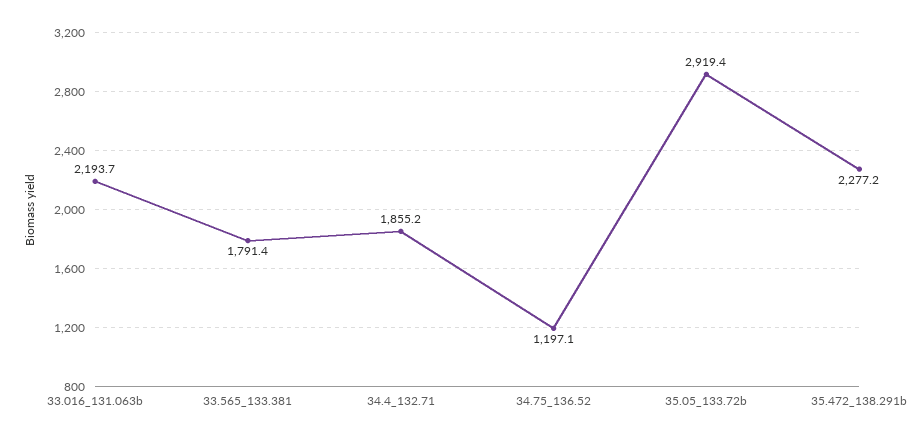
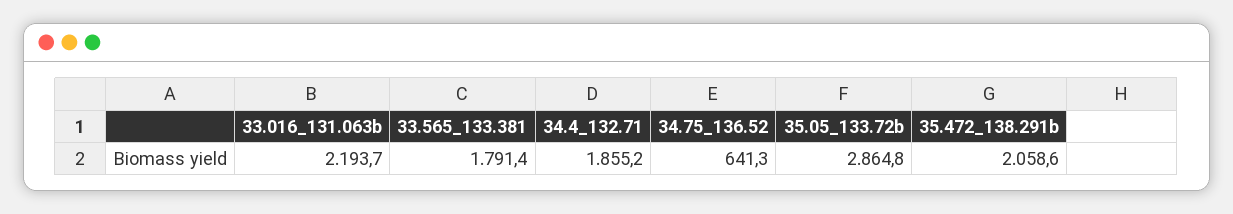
  {
    "33.016_131.063b": 2193.7,
    "33.565_133.381": 1791.4,
    "34.4_132.71": 1855.2,
-   "34.75_136.52": 1197.1,
+   "34.75_136.52": 641.3,
-   "35.05_133.72b": 2919.4,
+   "35.05_133.72b": 2864.8,
-   "35.472_138.291b": 2277.2
+   "35.472_138.291b": 2058.6
  }

